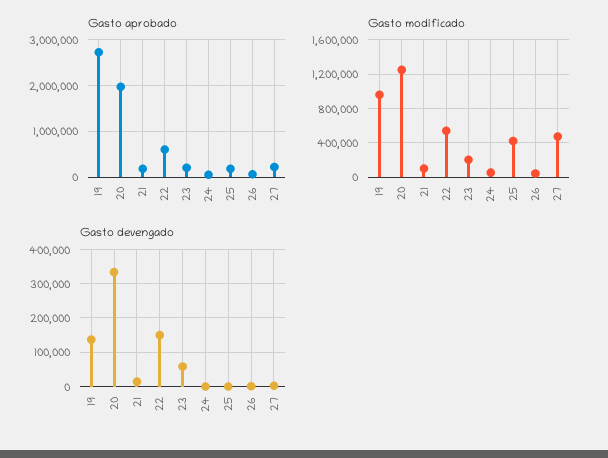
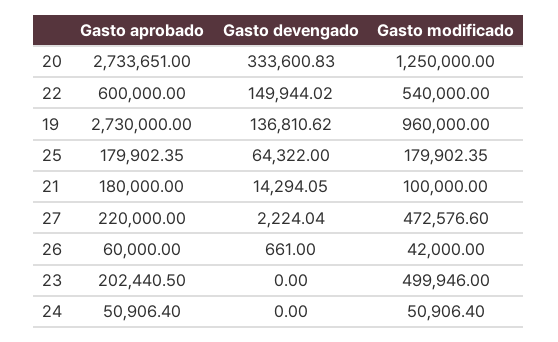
  {
    "Gasto aprobado": {
      "19": 2730000,
-     "20": 2000000,
+     "20": 2733651,
      "21": 180000,
      "22": 600000,
      "23": 202440.5,
      "24": 50906.4,
      "25": 179902.35,
      "26": 60000,
      "27": 220000
    },
    "Gasto modificado": {
      "19": 960000,
      "20": 1250000,
      "21": 100000,
      "22": 540000,
-     "23": 200000,
+     "23": 499946,
      "24": 50906.4,
-     "25": 400000,
+     "25": 179902.35,
      "26": 42000,
      "27": 472576.6
    },
    "Gasto devengado": {
      "19": 136810.62,
      "20": 333600.83,
      "21": 14294.05,
      "22": 149944.02,
-     "23": 60000,
+     "23": 0,
      "24": 0,
-     "25": 0,
+     "25": 64322,
      "26": 661,
      "27": 2224.04
    }
  }

